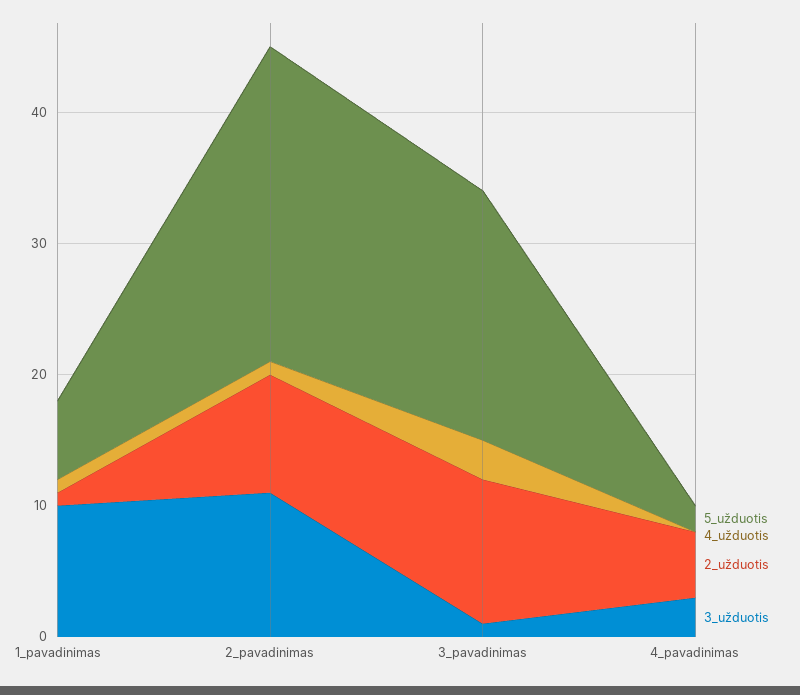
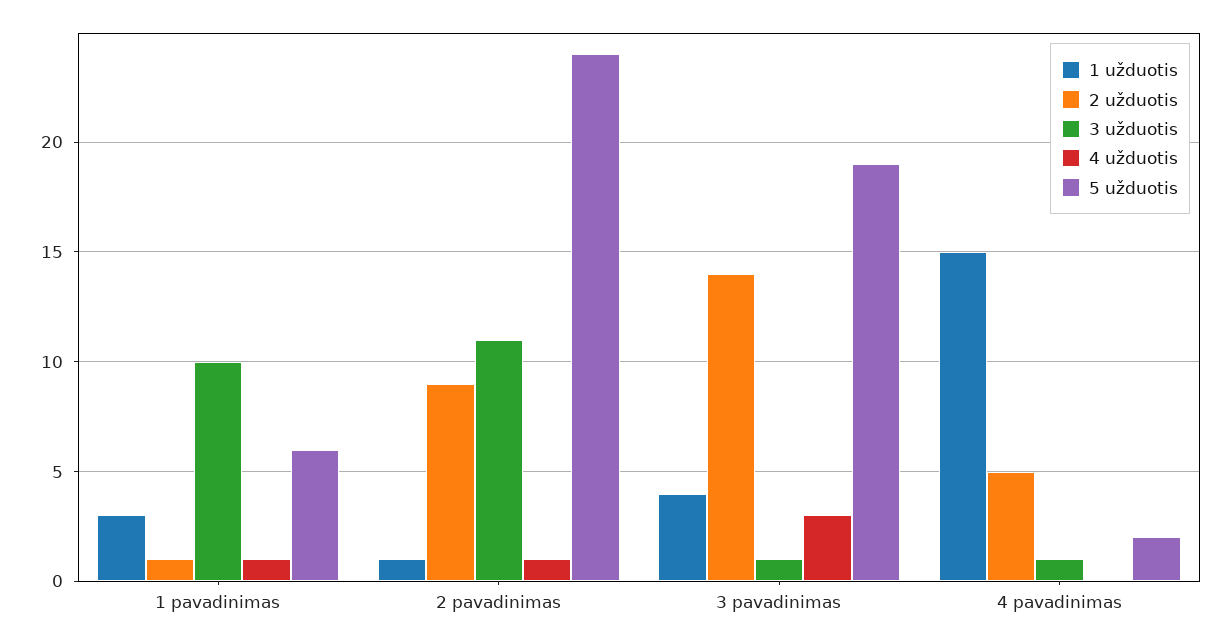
  {
    "5_užduotis": {
      "1_pavadinimas": 6,
      "2_pavadinimas": 24,
      "3_pavadinimas": 19,
      "4_pavadinimas": 2
    },
    "4_užduotis": {
      "1_pavadinimas": 1,
      "2_pavadinimas": 1,
      "3_pavadinimas": 3,
      "4_pavadinimas": 0
    },
    "2_užduotis": {
      "1_pavadinimas": 1,
      "2_pavadinimas": 9,
-     "3_pavadinimas": 11,
+     "3_pavadinimas": 14,
      "4_pavadinimas": 5
    },
    "3_užduotis": {
      "1_pavadinimas": 10,
      "2_pavadinimas": 11,
      "3_pavadinimas": 1,
-     "4_pavadinimas": 3
+     "4_pavadinimas": 1
-   }
+   },
+   "1 užduotis": {
+     "1_pavadinimas": 3,
+     "2_pavadinimas": 1,
+     "3_pavadinimas": 4,
+     "4_pavadinimas": 15
+   }
  }

